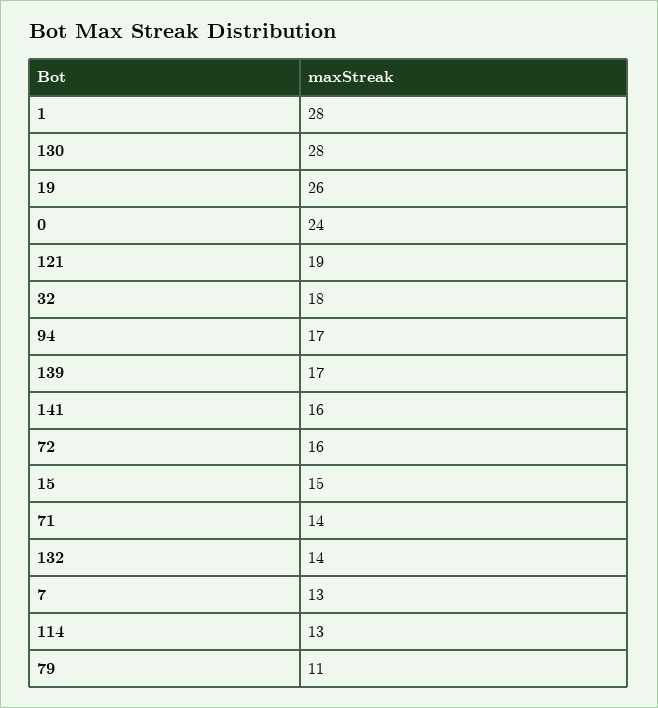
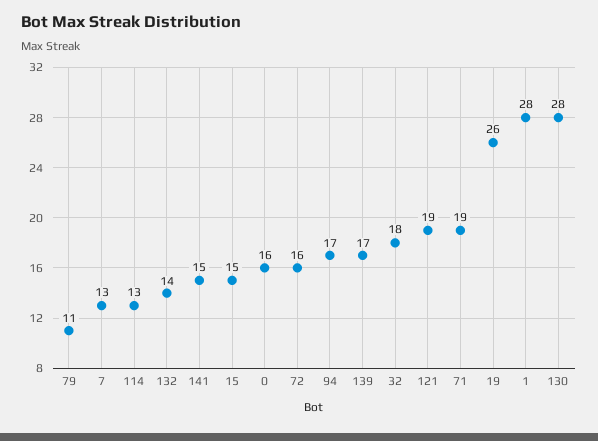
  {
    "1": 28,
    "130": 28,
    "19": 26,
-   "0": 24,
+   "0": 16,
    "121": 19,
    "32": 18,
    "94": 17,
    "139": 17,
-   "141": 16,
+   "141": 15,
    "72": 16,
    "15": 15,
-   "71": 14,
+   "71": 19,
    "132": 14,
    "7": 13,
    "114": 13,
    "79": 11
  }

